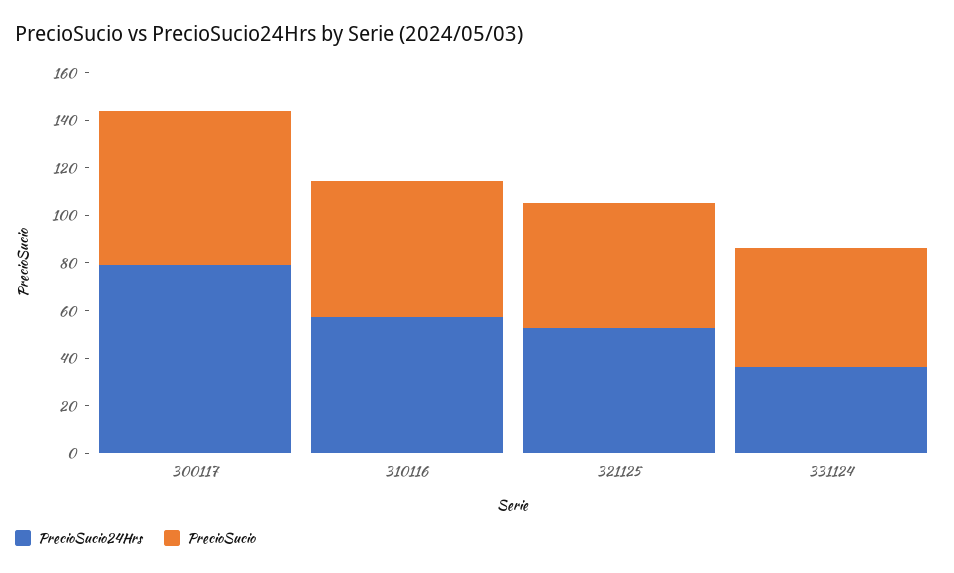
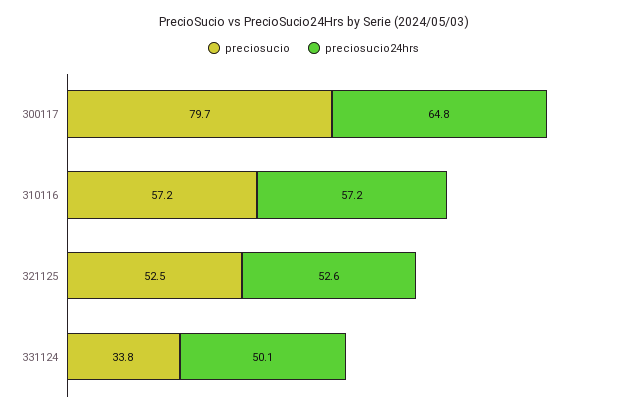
  {
    "PrecioSucio24Hrs": {
-     "300117": 80,
+     "300117": 64.8,
      "310116": 57.2,
      "321125": 52.6,
-     "331124": 35
+     "331124": 50.1
    },
    "PrecioSucio": {
-     "300117": 65,
+     "300117": 79.7,
      "310116": 57.2,
      "321125": 52.5,
-     "331124": 50
+     "331124": 33.8
    }
  }

